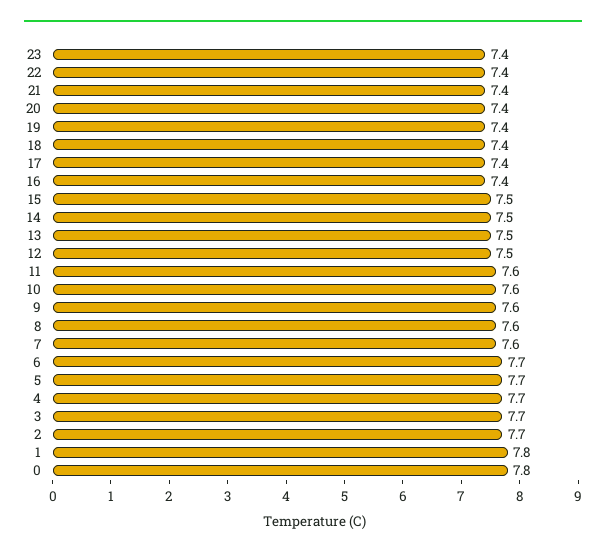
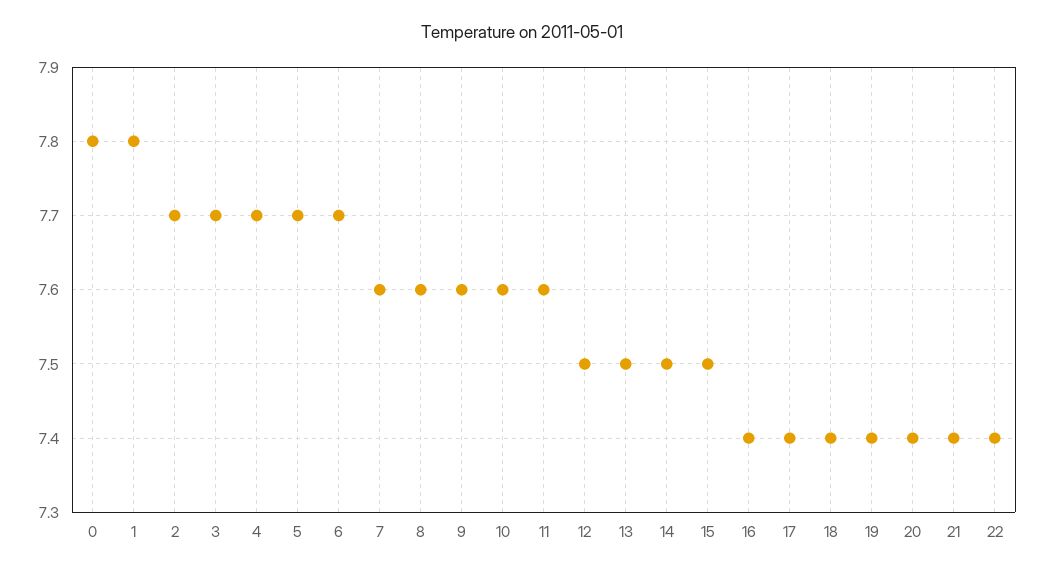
  {
-   "23": 7.4,
    "22": 7.4,
    "21": 7.4,
    "20": 7.4,
    "19": 7.4,
    "18": 7.4,
    "17": 7.4,
    "16": 7.4,
    "15": 7.5,
    "14": 7.5,
    "13": 7.5,
    "12": 7.5,
    "11": 7.6,
    "10": 7.6,
    "9": 7.6,
    "8": 7.6,
    "7": 7.6,
    "6": 7.7,
    "5": 7.7,
    "4": 7.7,
    "3": 7.7,
    "2": 7.7,
    "1": 7.8,
    "0": 7.8
  }

